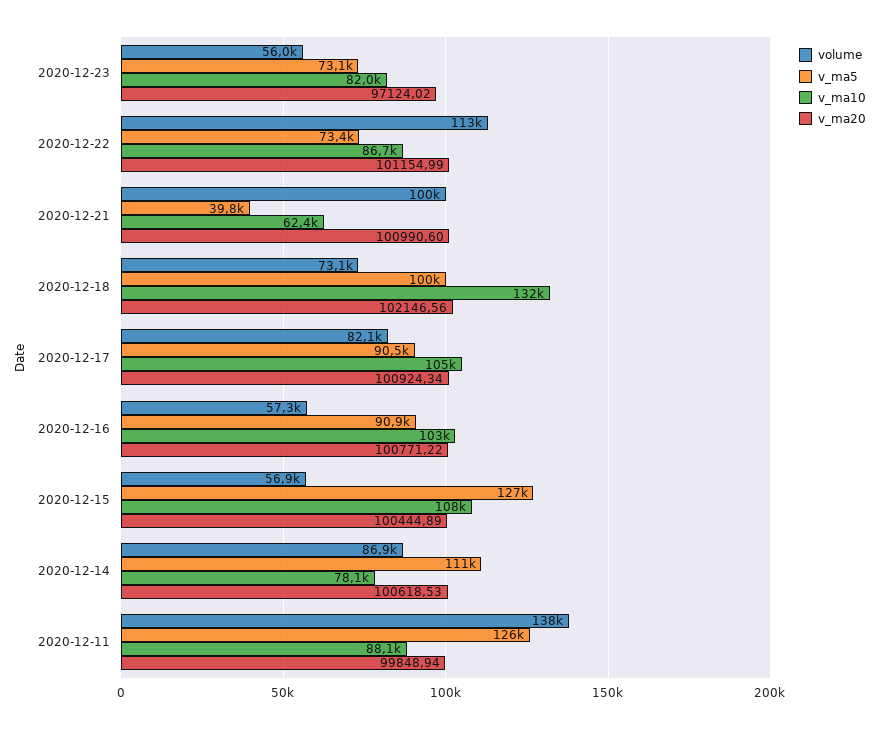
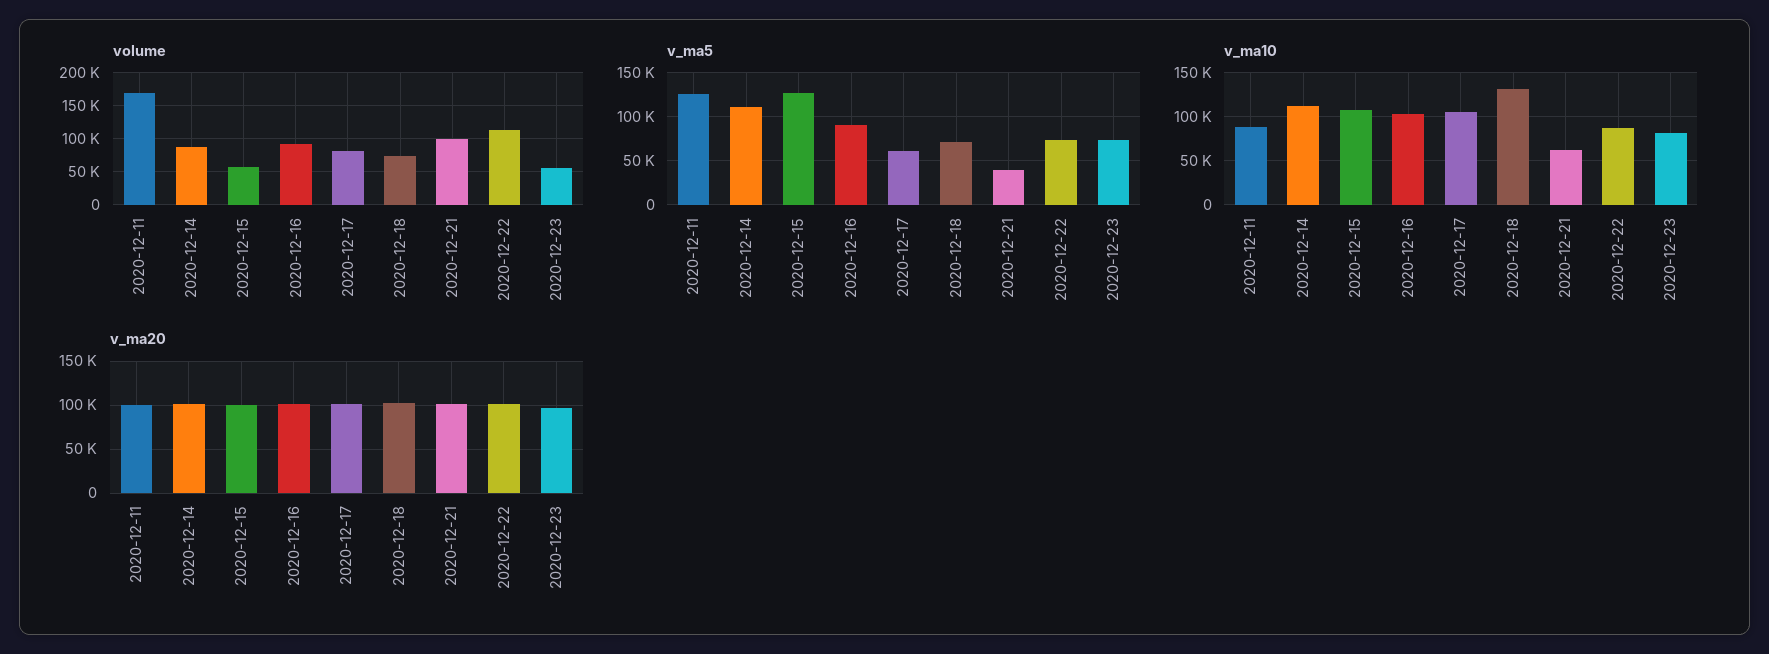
  {
    "volume": {
      "2020-12-23": 56000,
      "2020-12-22": 113000,
      "2020-12-21": 100000,
      "2020-12-18": 73100,
      "2020-12-17": 82100,
-     "2020-12-16": 57300,
+     "2020-12-16": 90000,
      "2020-12-15": 56900,
      "2020-12-14": 86900,
-     "2020-12-11": 138000
+     "2020-12-11": 170000
    },
    "v_ma5": {
      "2020-12-23": 73100,
      "2020-12-22": 73400,
      "2020-12-21": 39800,
-     "2020-12-18": 100000,
+     "2020-12-18": 70000,
-     "2020-12-17": 90500,
+     "2020-12-17": 60000,
      "2020-12-16": 90900,
      "2020-12-15": 127000,
      "2020-12-14": 111000,
      "2020-12-11": 126000
    },
    "v_ma10": {
      "2020-12-23": 82000,
      "2020-12-22": 86700,
      "2020-12-21": 62400,
      "2020-12-18": 132000,
      "2020-12-17": 105000,
      "2020-12-16": 103000,
      "2020-12-15": 108000,
-     "2020-12-14": 78100,
+     "2020-12-14": 110000,
      "2020-12-11": 88100
    },
    "v_ma20": {
      "2020-12-23": 97124.02,
      "2020-12-22": 101154.99,
      "2020-12-21": 100990.6,
      "2020-12-18": 102146.56,
      "2020-12-17": 100924.34,
      "2020-12-16": 100771.22,
      "2020-12-15": 100444.89,
      "2020-12-14": 100618.53,
      "2020-12-11": 99848.94
    }
  }

